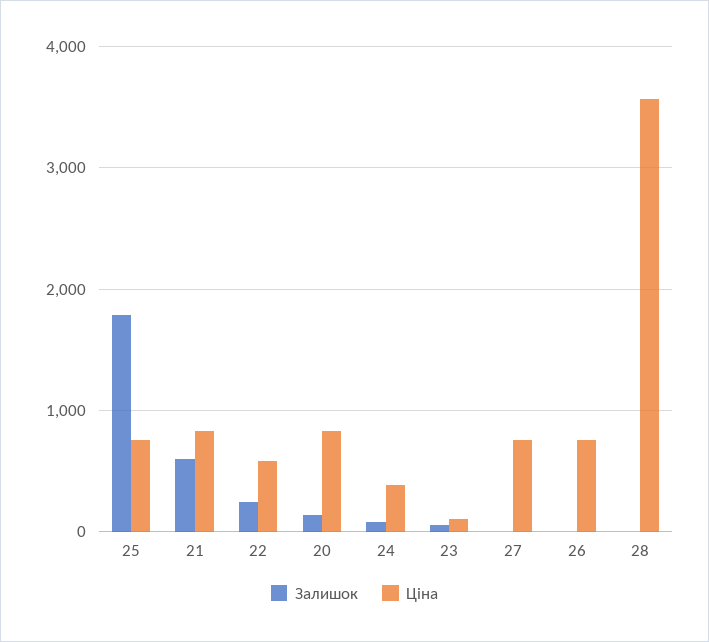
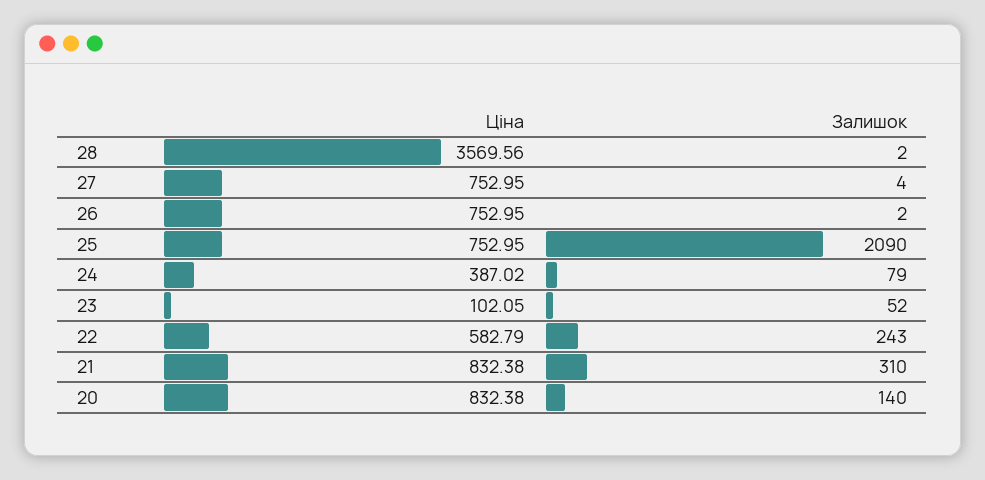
  {
    "Залишок": {
-     "25": 1800,
+     "25": 2090,
-     "21": 600,
+     "21": 310,
      "22": 243,
      "20": 140,
      "24": 79,
      "23": 52,
      "27": 4,
      "26": 2,
      "28": 2
    },
    "Ціна": {
      "25": 752.95,
      "21": 832.38,
      "22": 582.79,
      "20": 832.38,
      "24": 387.02,
      "23": 102.05,
      "27": 752.95,
      "26": 752.95,
      "28": 3569.56
    }
  }

